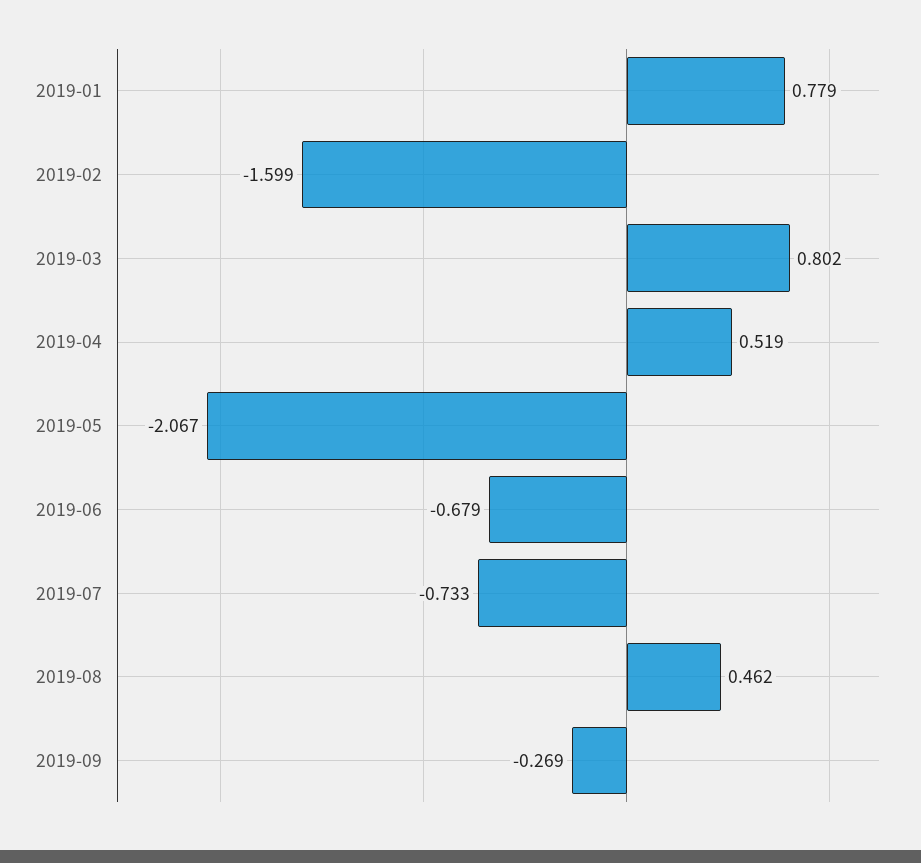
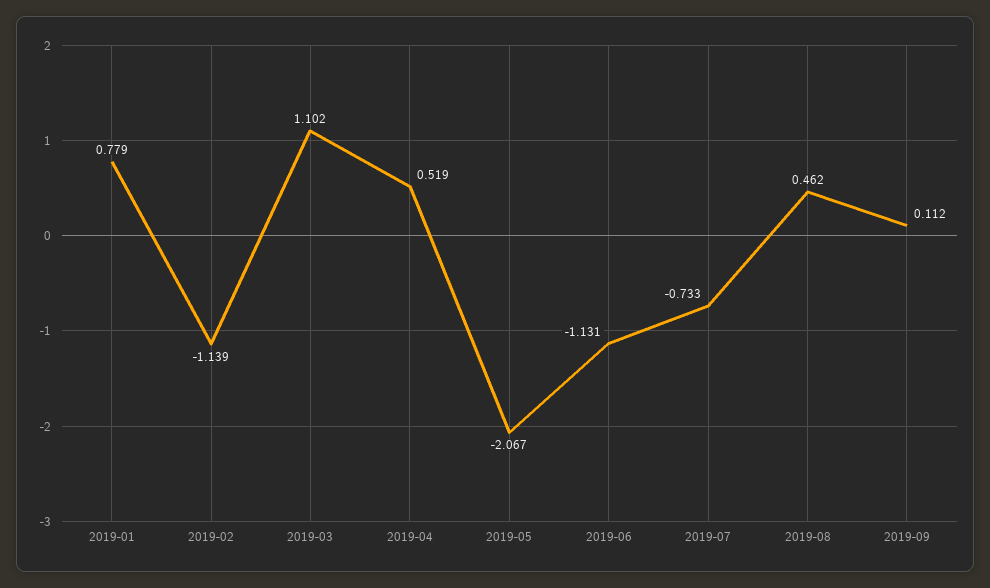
  {
    "2019-01": 0.779,
-   "2019-02": -1.599,
+   "2019-02": -1.139,
-   "2019-03": 0.802,
+   "2019-03": 1.102,
    "2019-04": 0.519,
    "2019-05": -2.067,
-   "2019-06": -0.679,
+   "2019-06": -1.131,
    "2019-07": -0.733,
    "2019-08": 0.462,
-   "2019-09": -0.269
+   "2019-09": 0.112
  }

